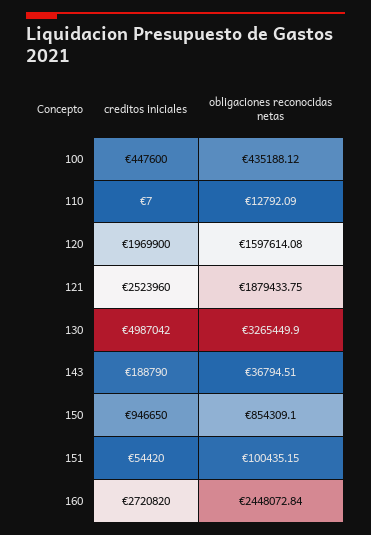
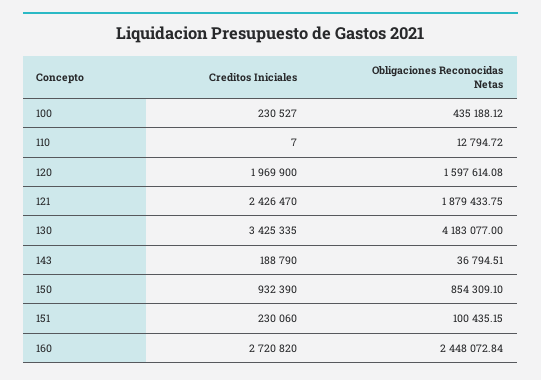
  {
    "creditos iniciales": {
-     "100": 447600,
+     "100": 230527,
      "110": 7,
      "120": 1969900,
-     "121": 2523960,
+     "121": 2426470,
-     "130": 4987042,
+     "130": 3425335,
      "143": 188790,
-     "150": 946650,
+     "150": 932390,
-     "151": 54420,
+     "151": 230060,
      "160": 2720820
    },
    "obligaciones reconocidas netas": {
      "100": 435188.12,
-     "110": 12792.09,
+     "110": 12794.72,
      "120": 1597614.08,
      "121": 1879433.75,
-     "130": 3265449.9,
+     "130": 4183077,
      "143": 36794.51,
      "150": 854309.1,
      "151": 100435.15,
      "160": 2448072.84
    }
  }

